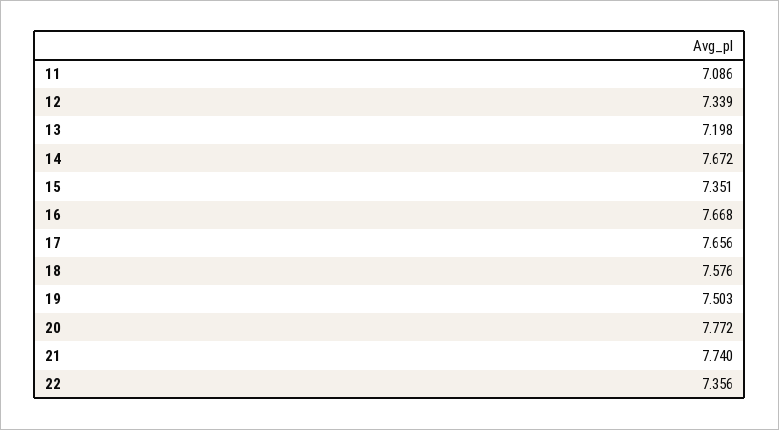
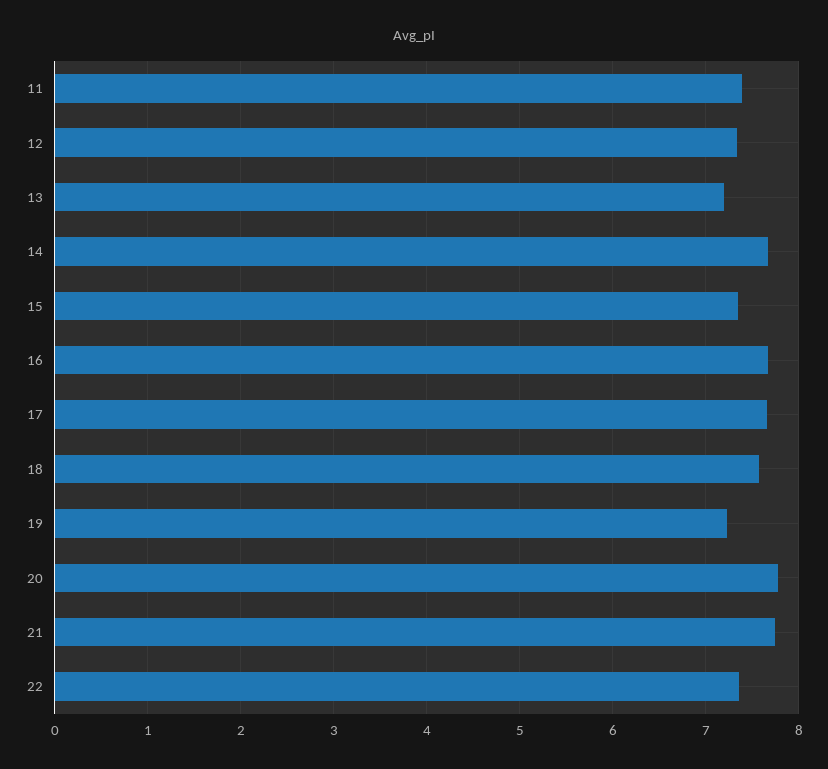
  {
-   "11": 7.086,
+   "11": 7.4,
    "12": 7.339,
    "13": 7.198,
    "14": 7.672,
    "15": 7.351,
    "16": 7.668,
    "17": 7.656,
    "18": 7.576,
-   "19": 7.503,
+   "19": 7.2,
    "20": 7.772,
    "21": 7.74,
    "22": 7.356
  }

